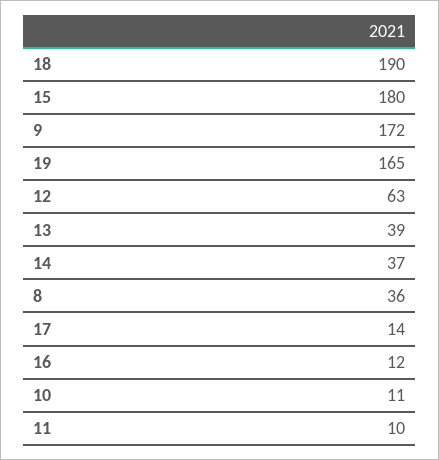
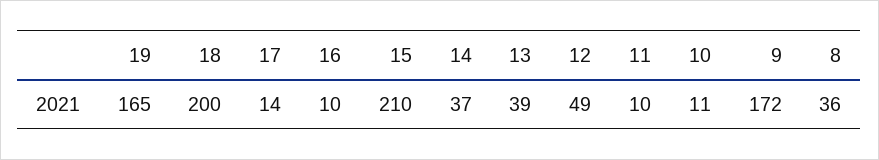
  {
-   "18": 190,
+   "18": 200,
-   "15": 180,
+   "15": 210,
    "9": 172,
    "19": 165,
-   "12": 63,
+   "12": 49,
    "13": 39,
    "14": 37,
    "8": 36,
    "17": 14,
-   "16": 12,
+   "16": 10,
    "10": 11,
    "11": 10
  }

